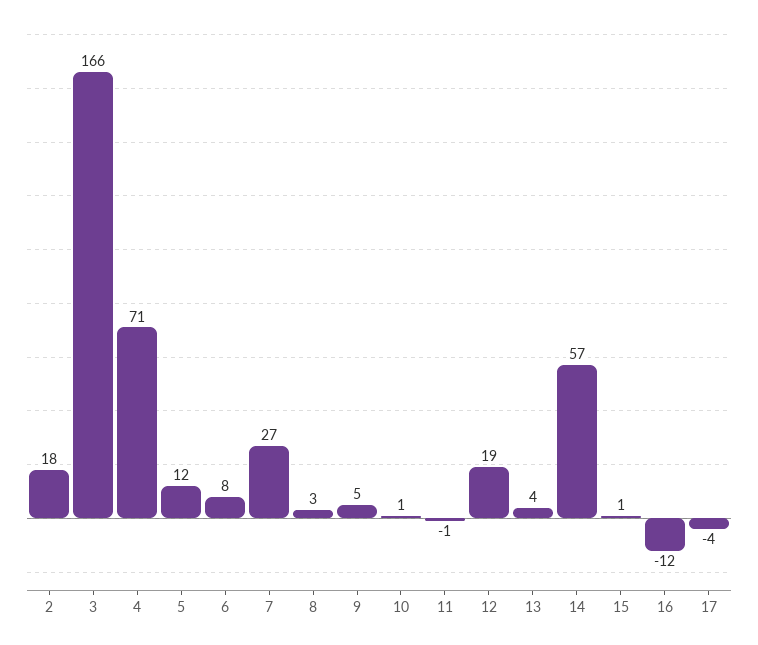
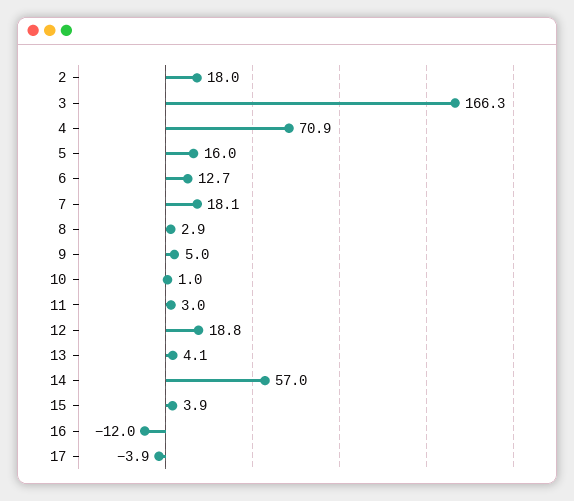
  {
    "2": 18,
    "3": 166.3,
    "4": 70.9,
-   "5": 12,
+   "5": 16,
-   "6": 8,
+   "6": 12.7,
-   "7": 27,
+   "7": 18.1,
    "8": 2.9,
    "9": 5,
    "10": 1,
-   "11": -1,
+   "11": 3,
    "12": 18.8,
    "13": 4.1,
    "14": 57,
-   "15": 1,
+   "15": 3.9,
    "16": -12,
    "17": -3.9
  }

